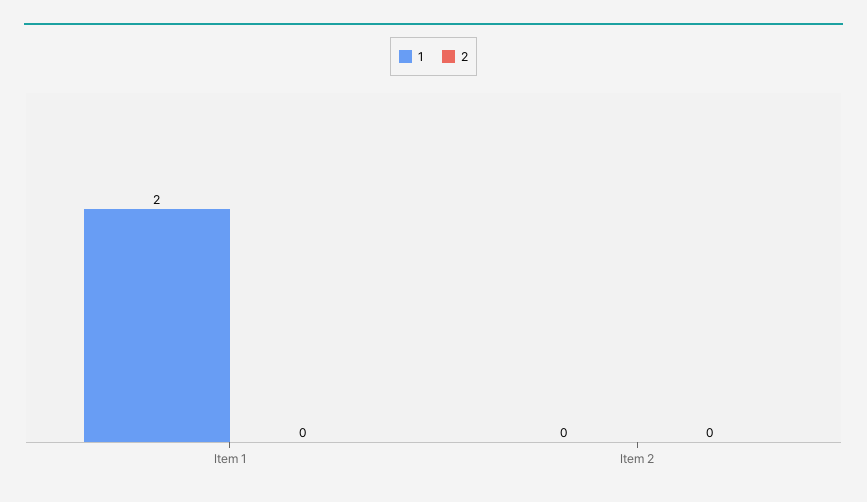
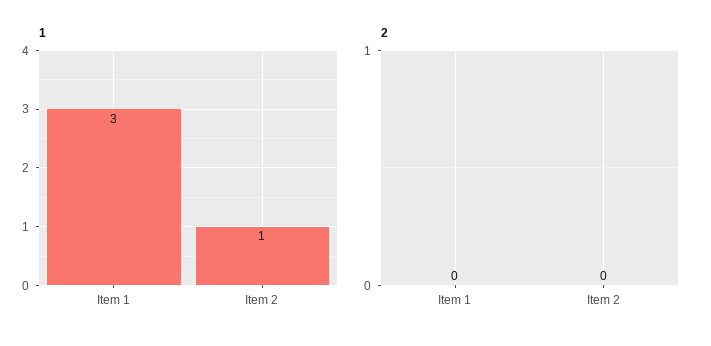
  {
    "1": {
-     "Item 1": 2,
+     "Item 1": 3,
-     "Item 2": 0
+     "Item 2": 1
    },
    "2": {
      "Item 1": 0,
      "Item 2": 0
    }
  }

